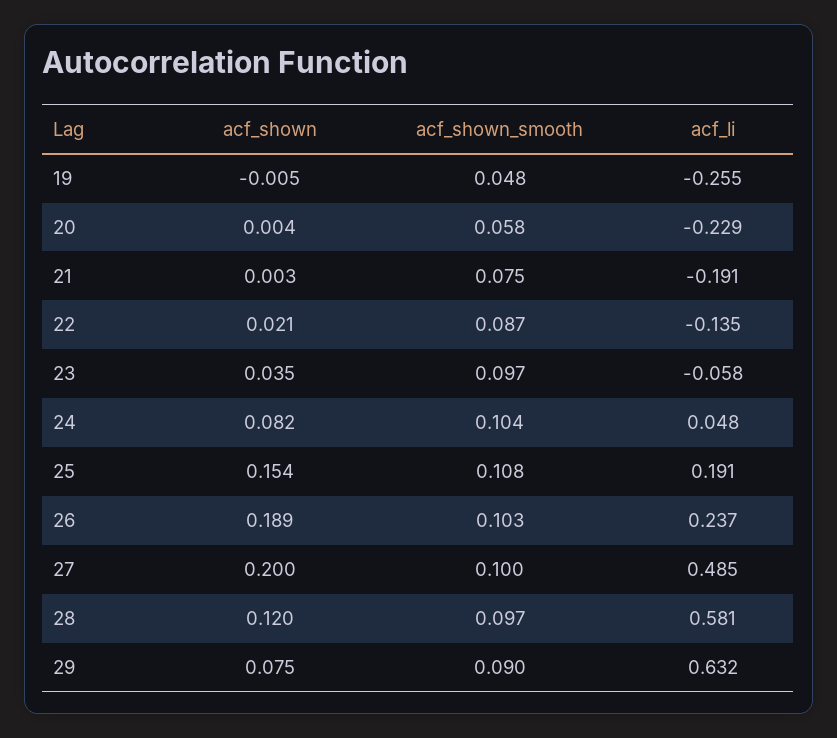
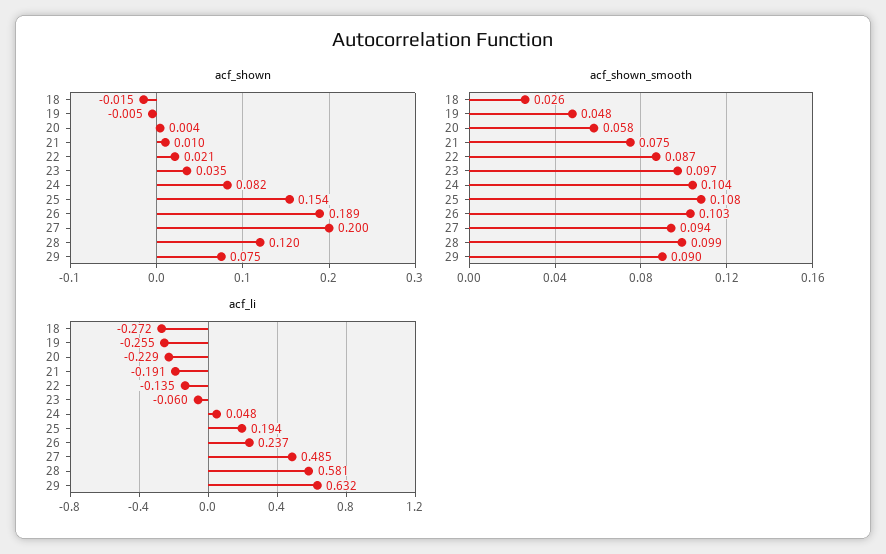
  {
    "acf_shown": {
      "19": -0.005,
      "20": 0.004,
-     "21": 0.003,
+     "21": 0.01,
      "22": 0.021,
      "23": 0.035,
      "24": 0.082,
      "25": 0.154,
      "26": 0.189,
      "27": 0.2,
      "28": 0.12,
-     "29": 0.075
+     "29": 0.075,
+     "18": -0.015
    },
    "acf_shown_smooth": {
      "19": 0.048,
      "20": 0.058,
      "21": 0.075,
      "22": 0.087,
      "23": 0.097,
      "24": 0.104,
      "25": 0.108,
      "26": 0.103,
-     "27": 0.1,
+     "27": 0.094,
-     "28": 0.097,
+     "28": 0.099,
-     "29": 0.09
+     "29": 0.09,
+     "18": 0.026
    },
    "acf_li": {
      "19": -0.255,
      "20": -0.229,
      "21": -0.191,
      "22": -0.135,
-     "23": -0.058,
+     "23": -0.06,
      "24": 0.048,
-     "25": 0.191,
+     "25": 0.194,
      "26": 0.237,
      "27": 0.485,
      "28": 0.581,
-     "29": 0.632
+     "29": 0.632,
+     "18": -0.272
    }
  }

